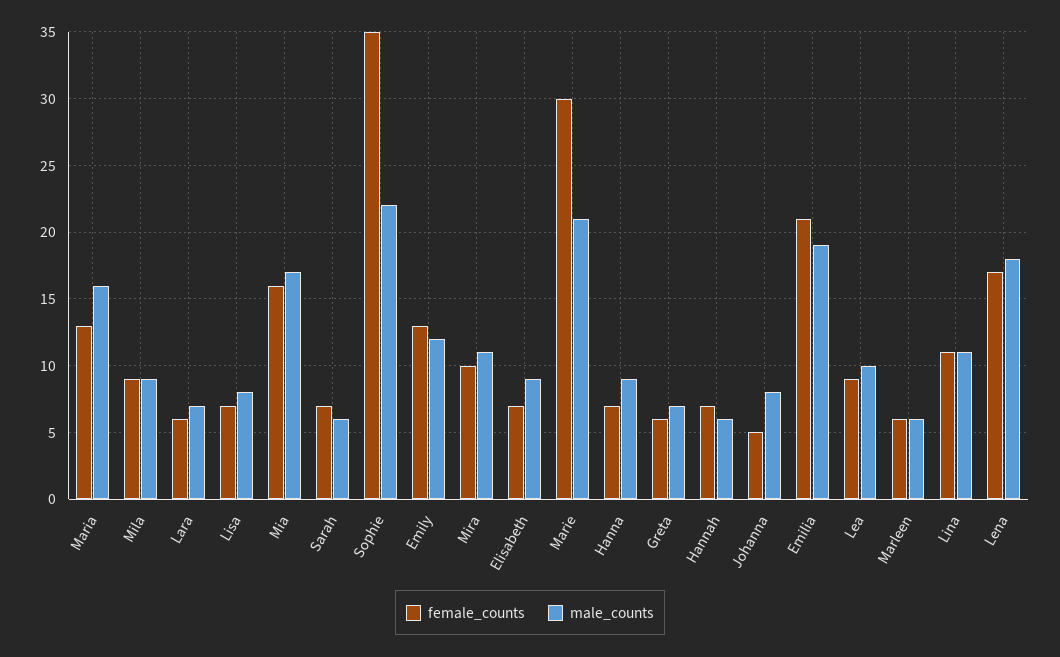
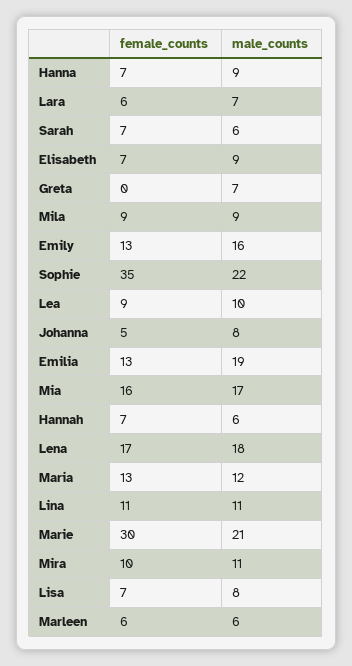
  {
    "female_counts": {
      "Maria": 13,
      "Mila": 9,
      "Lara": 6,
      "Lisa": 7,
      "Mia": 16,
      "Sarah": 7,
      "Sophie": 35,
      "Emily": 13,
      "Mira": 10,
      "Elisabeth": 7,
      "Marie": 30,
      "Hanna": 7,
-     "Greta": 6,
+     "Greta": 0,
      "Hannah": 7,
      "Johanna": 5,
-     "Emilia": 21,
+     "Emilia": 13,
      "Lea": 9,
      "Marleen": 6,
      "Lina": 11,
      "Lena": 17
    },
    "male_counts": {
-     "Maria": 16,
+     "Maria": 12,
      "Mila": 9,
      "Lara": 7,
      "Lisa": 8,
      "Mia": 17,
      "Sarah": 6,
      "Sophie": 22,
-     "Emily": 12,
+     "Emily": 16,
      "Mira": 11,
      "Elisabeth": 9,
      "Marie": 21,
      "Hanna": 9,
      "Greta": 7,
      "Hannah": 6,
      "Johanna": 8,
      "Emilia": 19,
      "Lea": 10,
      "Marleen": 6,
      "Lina": 11,
      "Lena": 18
    }
  }

